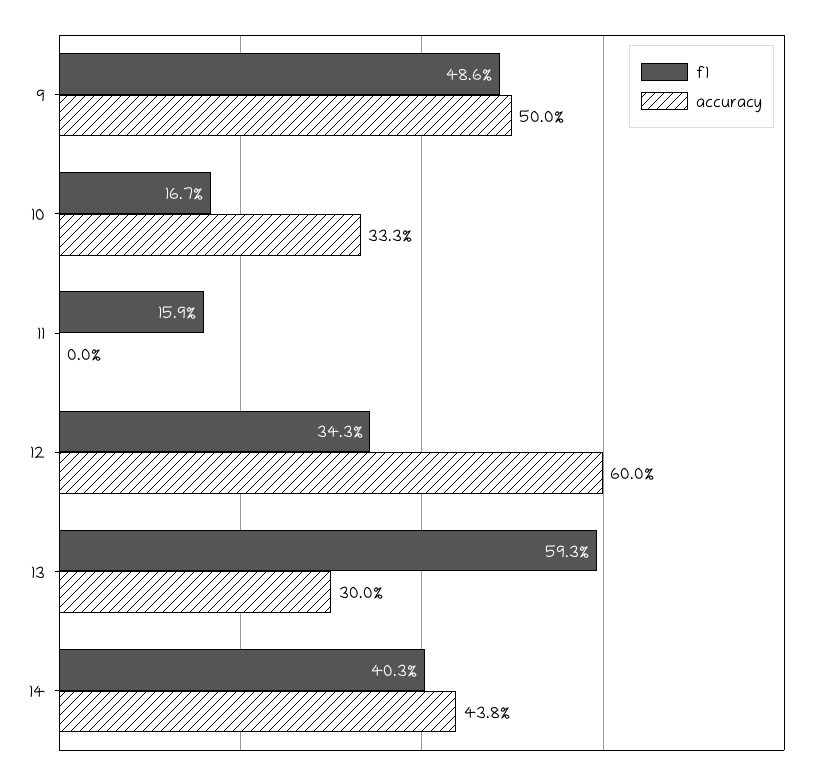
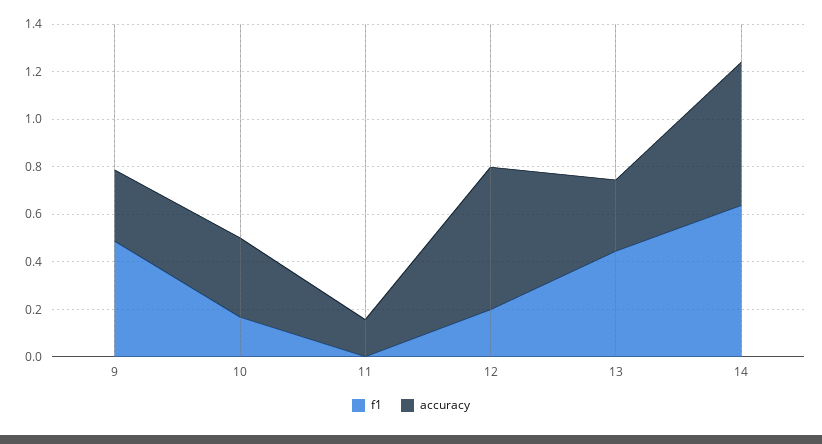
  {
    "f1": {
      "9": 0.486,
      "10": 0.167,
-     "11": 0.159,
+     "11": 0,
-     "12": 0.343,
+     "12": 0.2,
-     "13": 0.593,
+     "13": 0.45,
-     "14": 0.403
+     "14": 0.65
    },
    "accuracy": {
-     "9": 0.5,
+     "9": 0.3,
      "10": 0.333,
-     "11": 0,
+     "11": 0.15,
      "12": 0.6,
      "13": 0.3,
-     "14": 0.438
+     "14": 0.6
    }
  }

